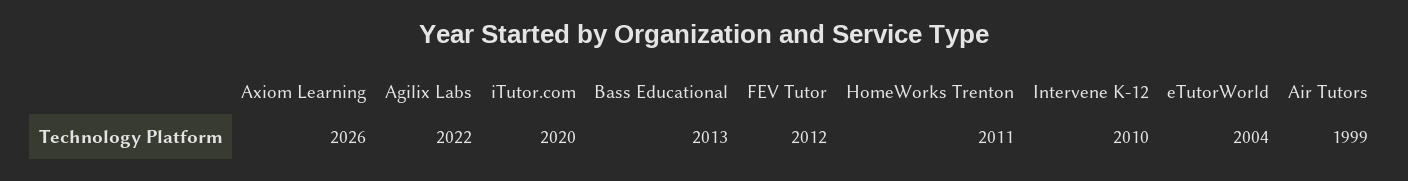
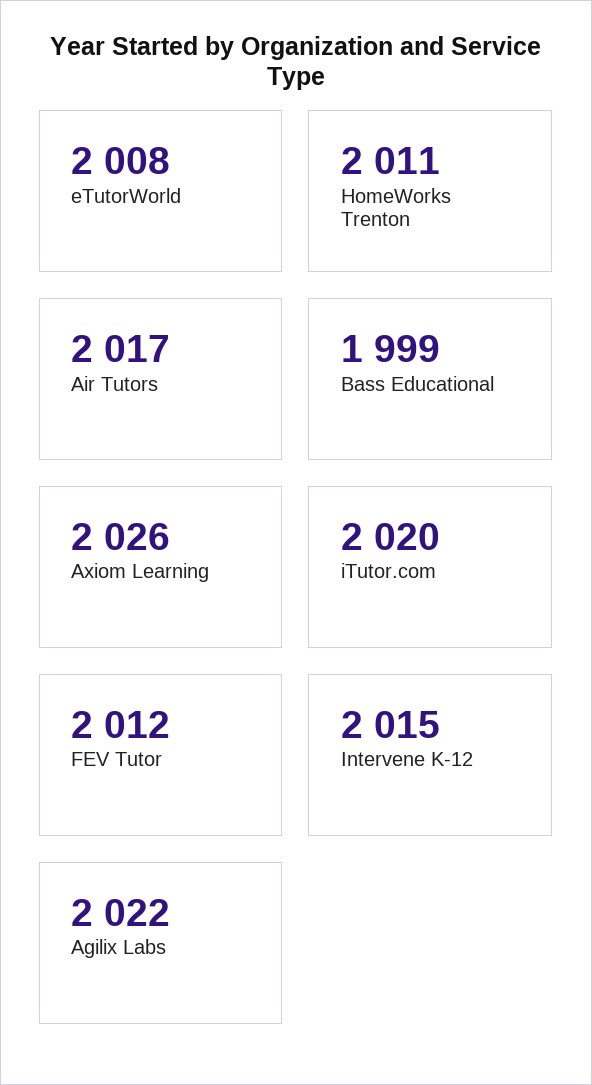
  {
    "Axiom Learning": 2026,
    "Agilix Labs": 2022,
    "iTutor.com": 2020,
-   "Bass Educational": 2013,
+   "Bass Educational": 1999,
    "FEV Tutor": 2012,
    "HomeWorks Trenton": 2011,
-   "Intervene K-12": 2010,
+   "Intervene K-12": 2015,
-   "eTutorWorld": 2004,
+   "eTutorWorld": 2008,
-   "Air Tutors": 1999
+   "Air Tutors": 2017
  }

